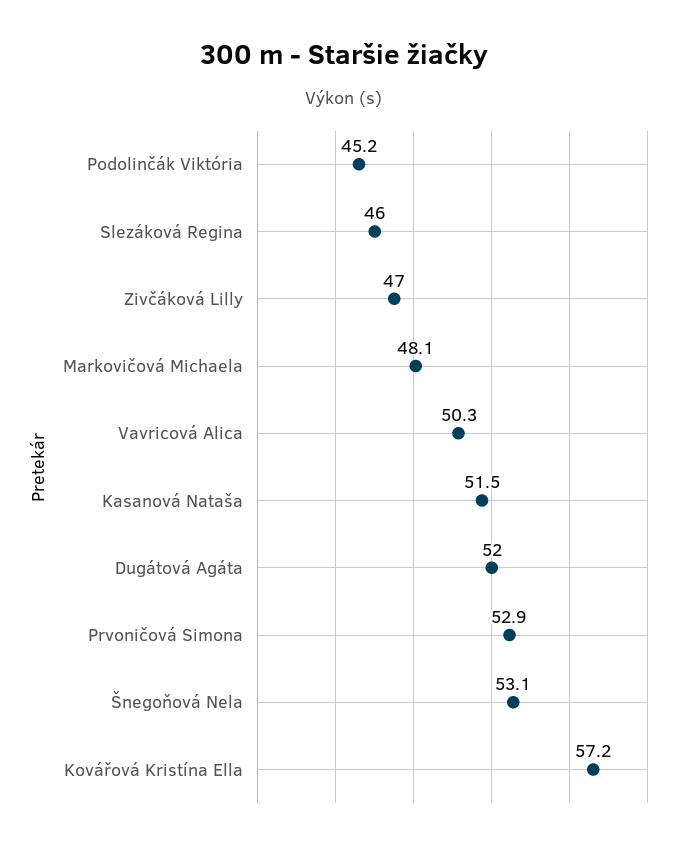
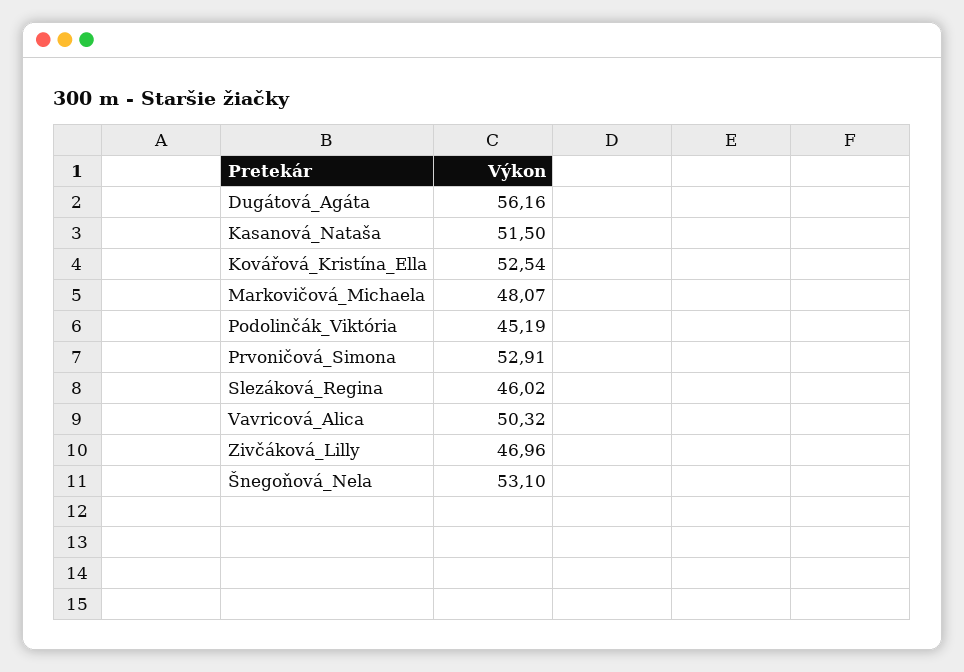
  {
    "Podolinčák Viktória": 45.19,
    "Slezáková Regina": 46.02,
    "Zivčáková Lilly": 46.96,
    "Markovičová Michaela": 48.07,
    "Vavricová Alica": 50.32,
    "Kasanová Nataša": 51.5,
-   "Dugátová Agáta": 52,
+   "Dugátová Agáta": 56.16,
    "Prvoničová Simona": 52.91,
    "Šnegoňová Nela": 53.1,
-   "Kovářová Kristína Ella": 57.2
+   "Kovářová Kristína Ella": 52.54
  }

